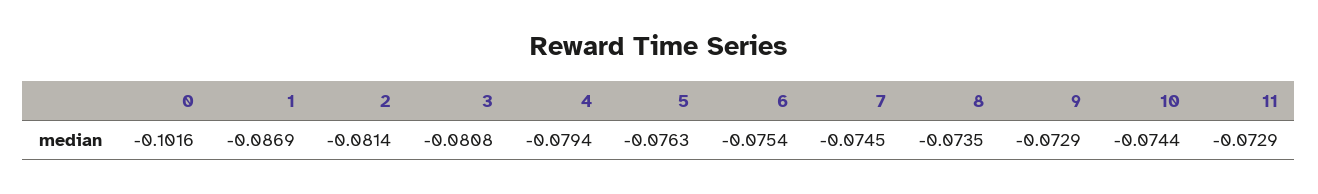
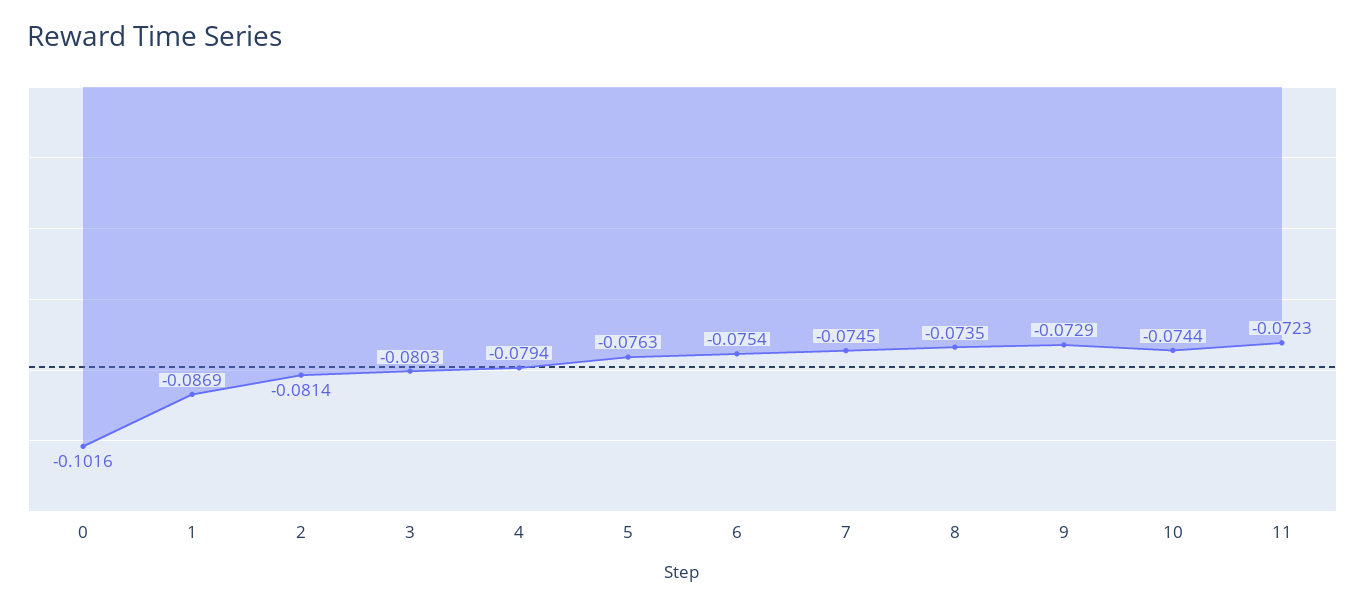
  {
    "0": -0.1016,
    "1": -0.0869,
    "2": -0.0814,
-   "3": -0.0808,
+   "3": -0.0803,
    "4": -0.0794,
    "5": -0.0763,
    "6": -0.0754,
    "7": -0.0745,
    "8": -0.0735,
    "9": -0.0729,
    "10": -0.0744,
-   "11": -0.0729
+   "11": -0.0723
  }

